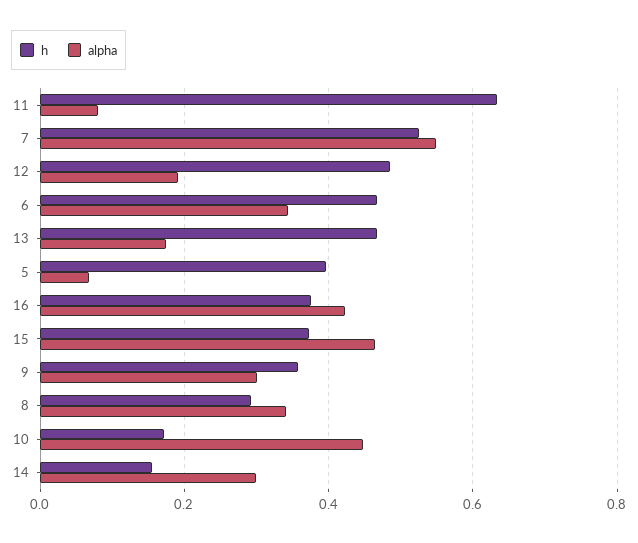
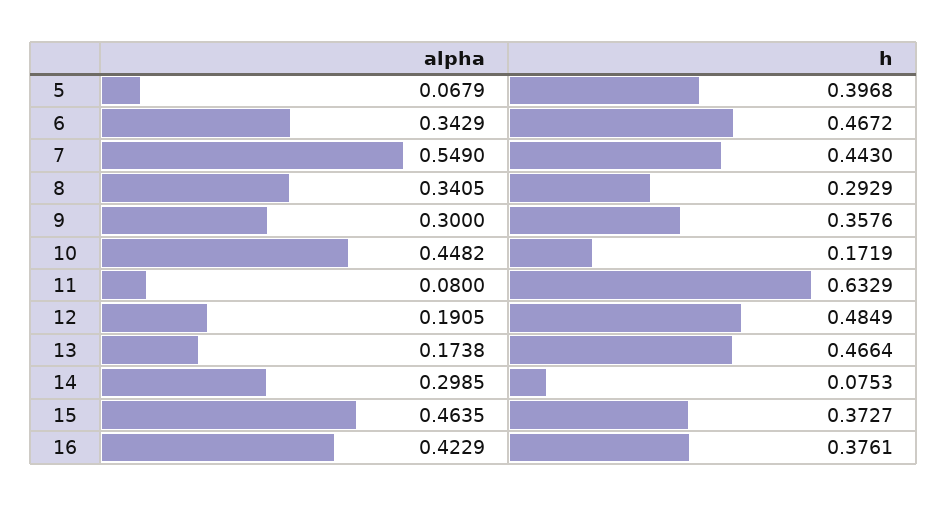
  {
    "h": {
      "11": 0.6329,
-     "7": 0.52,
+     "7": 0.443,
      "12": 0.4849,
      "6": 0.4672,
      "13": 0.4664,
      "5": 0.3968,
      "16": 0.3761,
      "15": 0.3727,
      "9": 0.3576,
      "8": 0.2929,
      "10": 0.1719,
-     "14": 0.16
+     "14": 0.0753
    },
    "alpha": {
      "11": 0.08,
      "7": 0.549,
      "12": 0.1905,
      "6": 0.3429,
      "13": 0.1738,
      "5": 0.0679,
      "16": 0.4229,
      "15": 0.4635,
      "9": 0.3,
      "8": 0.3405,
      "10": 0.4482,
      "14": 0.2985
    }
  }

